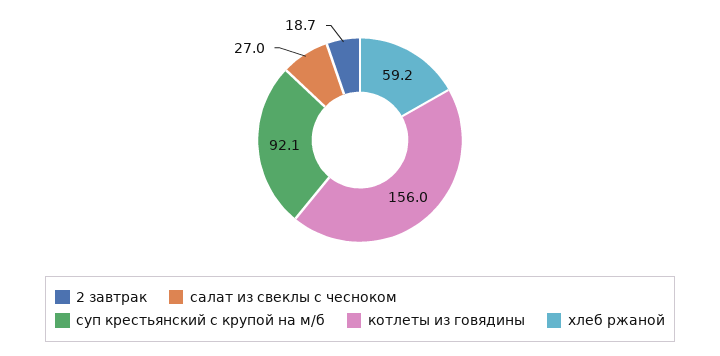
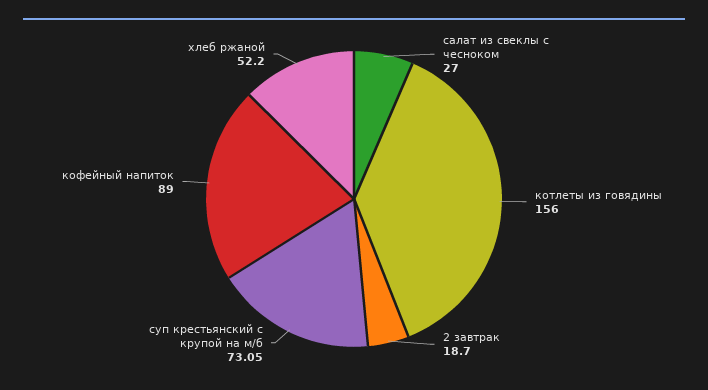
  {
    "2 завтрак": 18.7,
    "салат из свеклы с чесноком": 27,
-   "суп крестьянский с крупой на м/б": 92.1,
+   "суп крестьянский с крупой на м/б": 73.05,
    "котлеты из говядины": 156,
-   "хлеб ржаной": 59.2
+   "хлеб ржаной": 52.2,
+   "кофейный напиток": 89
  }

